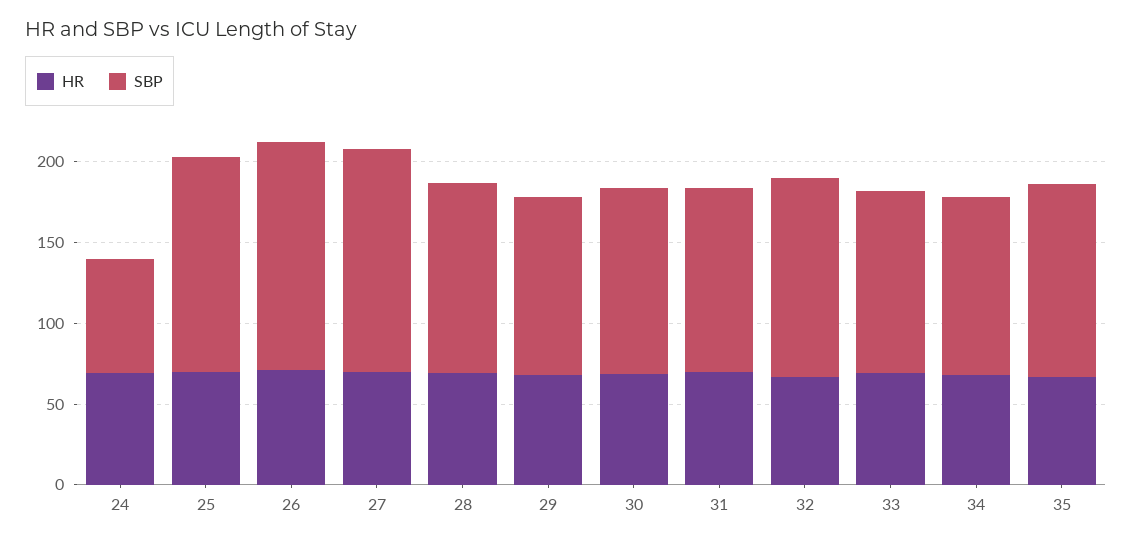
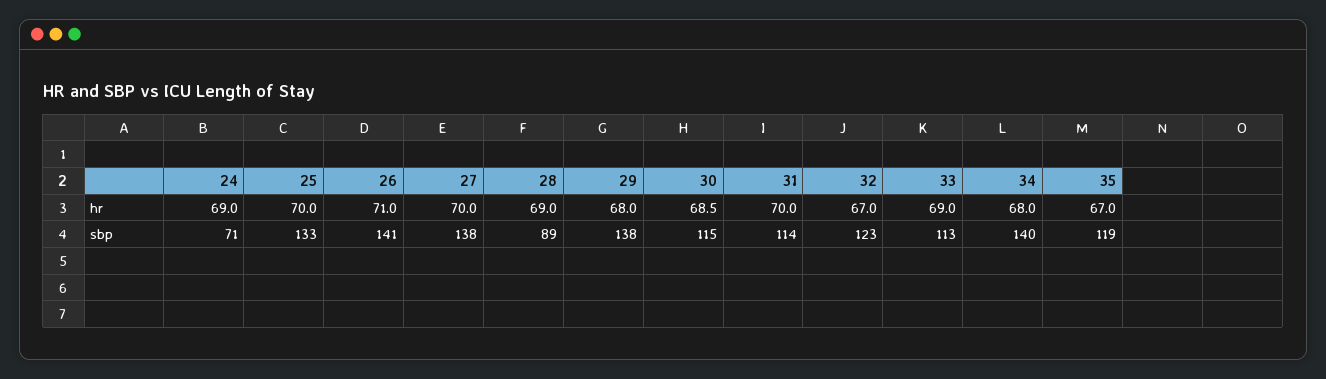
  {
    "HR": {
      "24": 69,
      "25": 70,
      "26": 71,
      "27": 70,
      "28": 69,
      "29": 68,
      "30": 68.5,
      "31": 70,
      "32": 67,
      "33": 69,
      "34": 68,
      "35": 67
    },
    "SBP": {
      "24": 71,
      "25": 133,
      "26": 141,
      "27": 138,
-     "28": 120,
+     "28": 89,
-     "29": 110,
+     "29": 138,
      "30": 115,
      "31": 114,
      "32": 123,
      "33": 113,
-     "34": 110,
+     "34": 140,
      "35": 119
    }
  }

